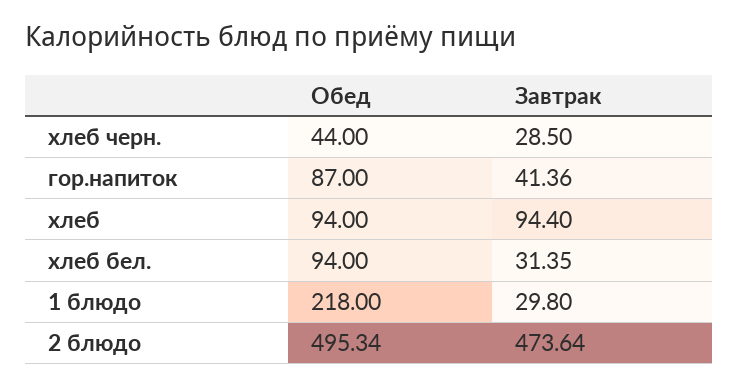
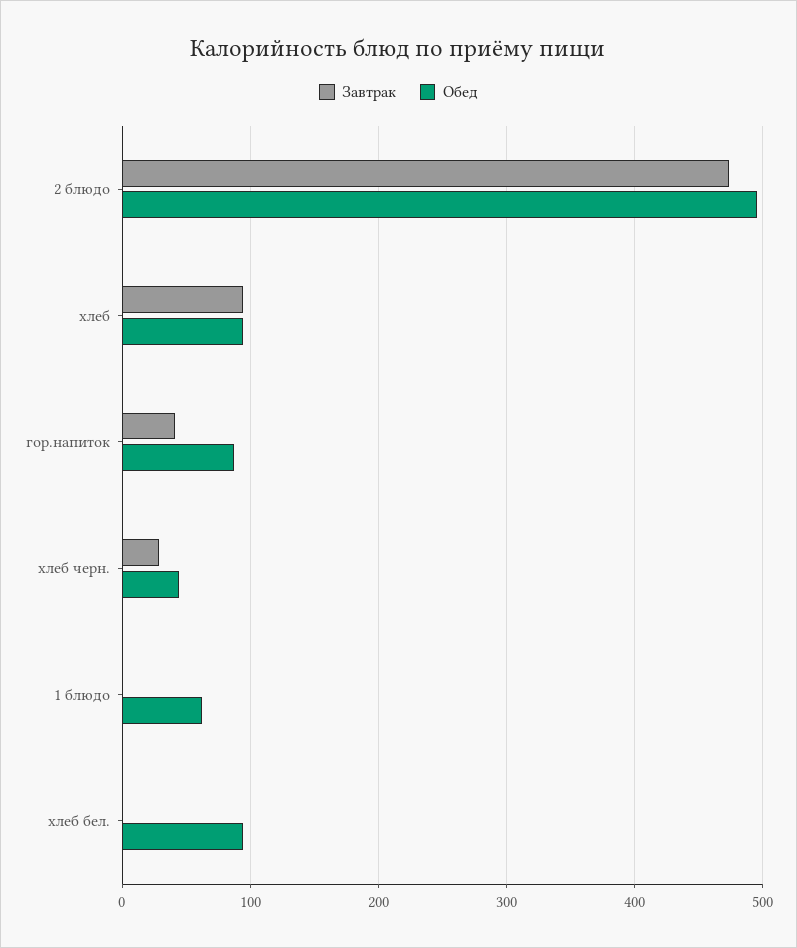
  {
    "Обед": {
      "хлеб черн.": 44,
      "гор.напиток": 87,
      "хлеб": 94,
      "хлеб бел.": 94,
-     "1 блюдо": 218,
+     "1 блюдо": 60,
      "2 блюдо": 495.34
    },
    "Завтрак": {
      "хлеб черн.": 28.5,
      "гор.напиток": 41.36,
      "хлеб": 94.4,
-     "хлеб бел.": 31.35,
+     "хлеб бел.": 0,
-     "1 блюдо": 29.8,
+     "1 блюдо": 0,
      "2 блюдо": 473.64
    }
  }

